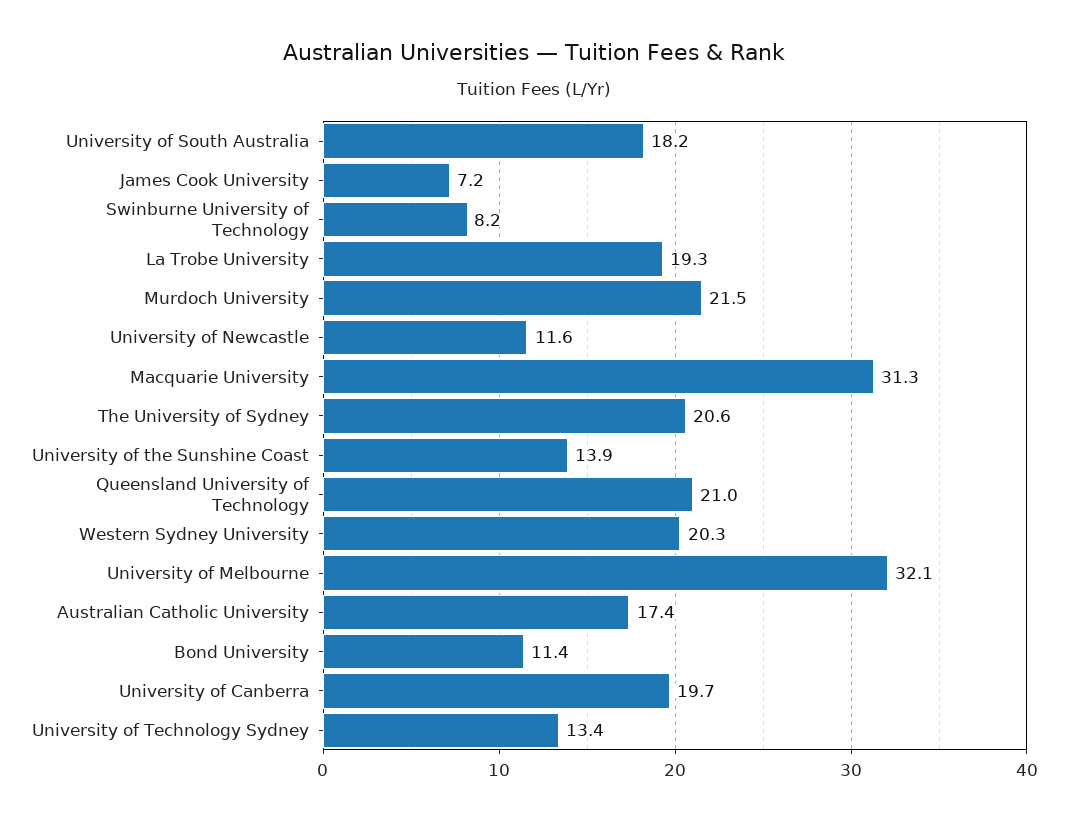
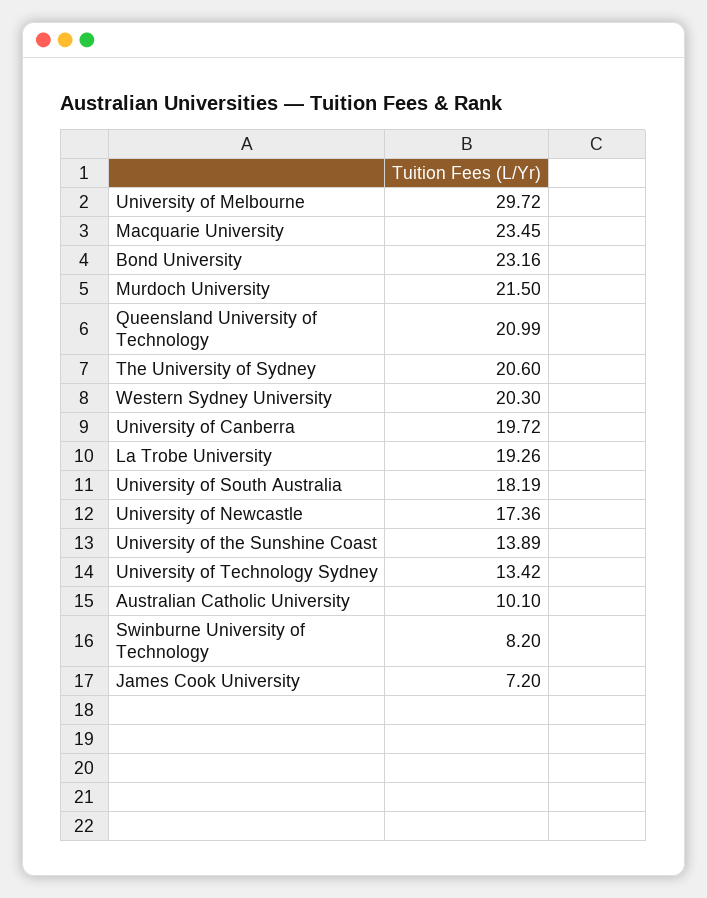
  {
    "University of South Australia": 18.19,
    "James Cook University": 7.2,
    "Swinburne University of Technology": 8.2,
    "La Trobe University": 19.26,
    "Murdoch University": 21.5,
-   "University of Newcastle": 11.6,
+   "University of Newcastle": 17.36,
-   "Macquarie University": 31.3,
+   "Macquarie University": 23.45,
    "The University of Sydney": 20.6,
    "University of the Sunshine Coast": 13.89,
    "Queensland University of Technology": 20.99,
    "Western Sydney University": 20.3,
-   "University of Melbourne": 32.1,
+   "University of Melbourne": 29.72,
-   "Australian Catholic University": 17.4,
+   "Australian Catholic University": 10.1,
-   "Bond University": 11.4,
+   "Bond University": 23.16,
    "University of Canberra": 19.72,
    "University of Technology Sydney": 13.42
  }

